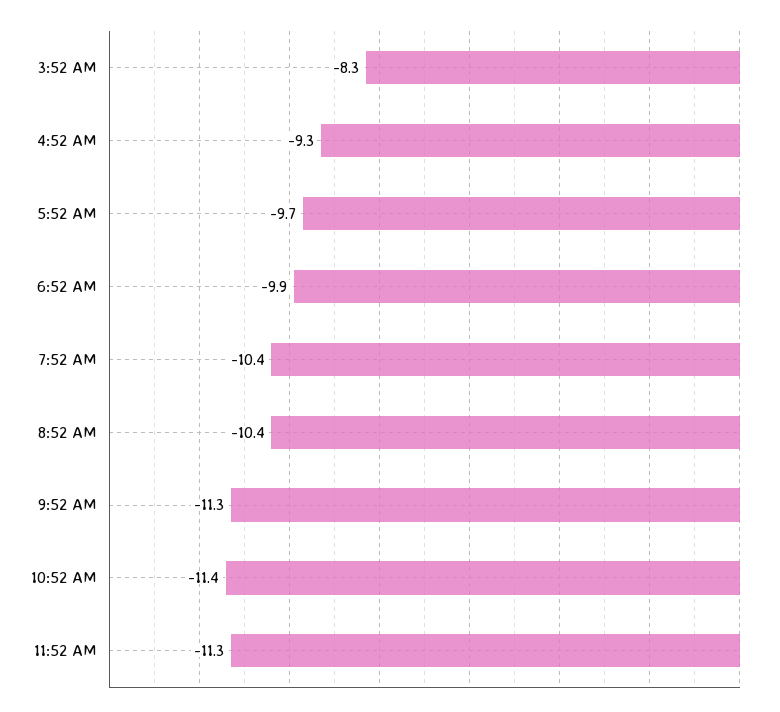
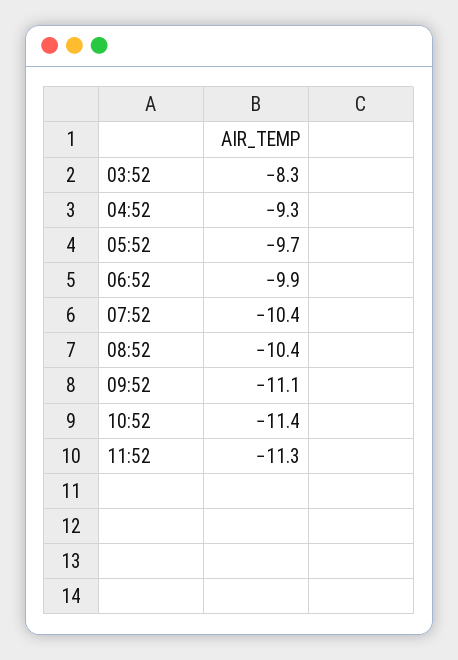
  {
    "3:52 AM": -8.3,
    "4:52 AM": -9.3,
    "5:52 AM": -9.7,
    "6:52 AM": -9.9,
    "7:52 AM": -10.4,
    "8:52 AM": -10.4,
-   "9:52 AM": -11.3,
+   "9:52 AM": -11.1,
    "10:52 AM": -11.4,
    "11:52 AM": -11.3
  }

